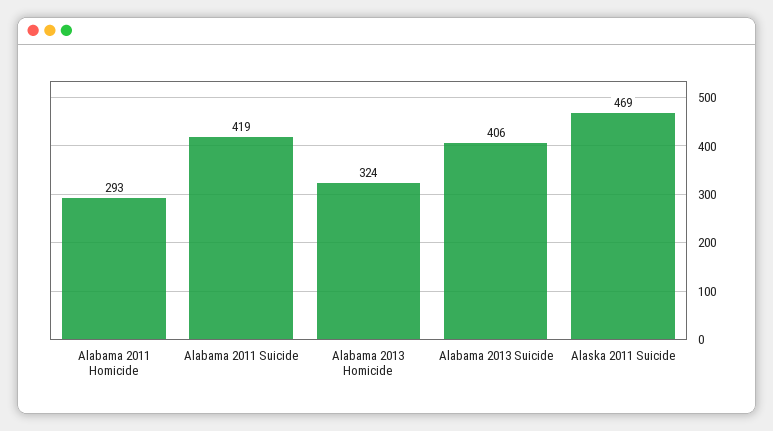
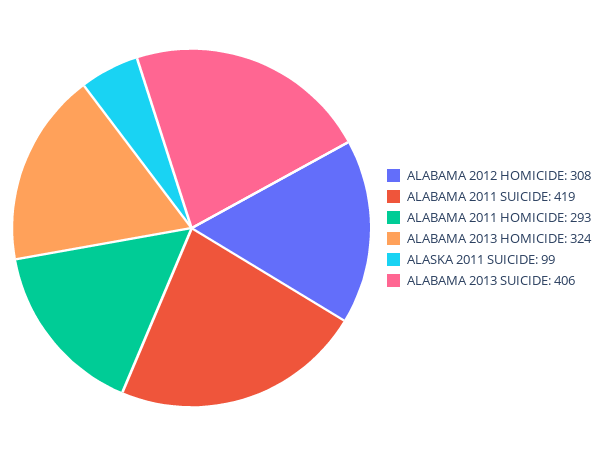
  {
    "Alabama 2011 Homicide": 293,
    "Alabama 2011 Suicide": 419,
    "Alabama 2013 Homicide": 324,
    "Alabama 2013 Suicide": 406,
-   "Alaska 2011 Suicide": 469
+   "Alaska 2011 Suicide": 99,
+   "ALABAMA 2012 HOMICIDE": 308
  }

